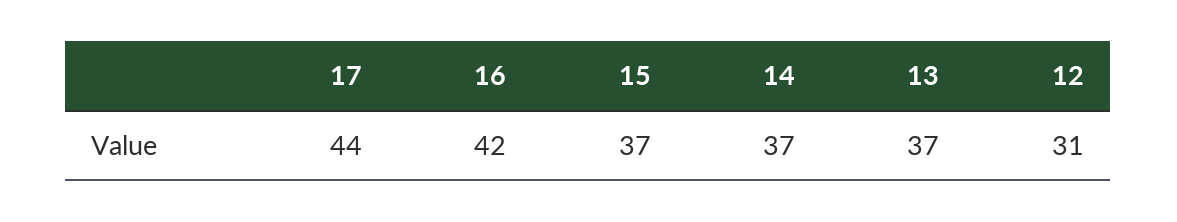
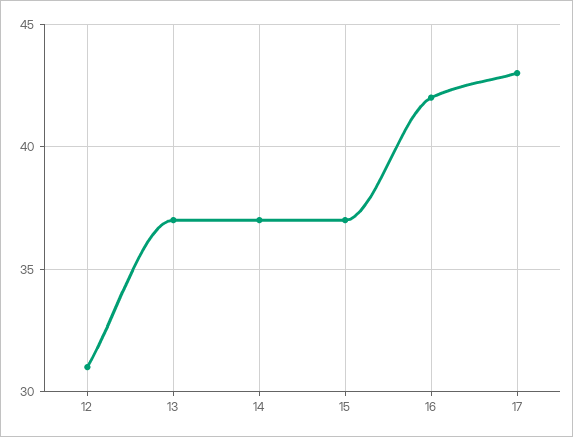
  {
-   "17": 44,
+   "17": 43,
    "16": 42,
    "15": 37,
    "14": 37,
    "13": 37,
    "12": 31
  }

